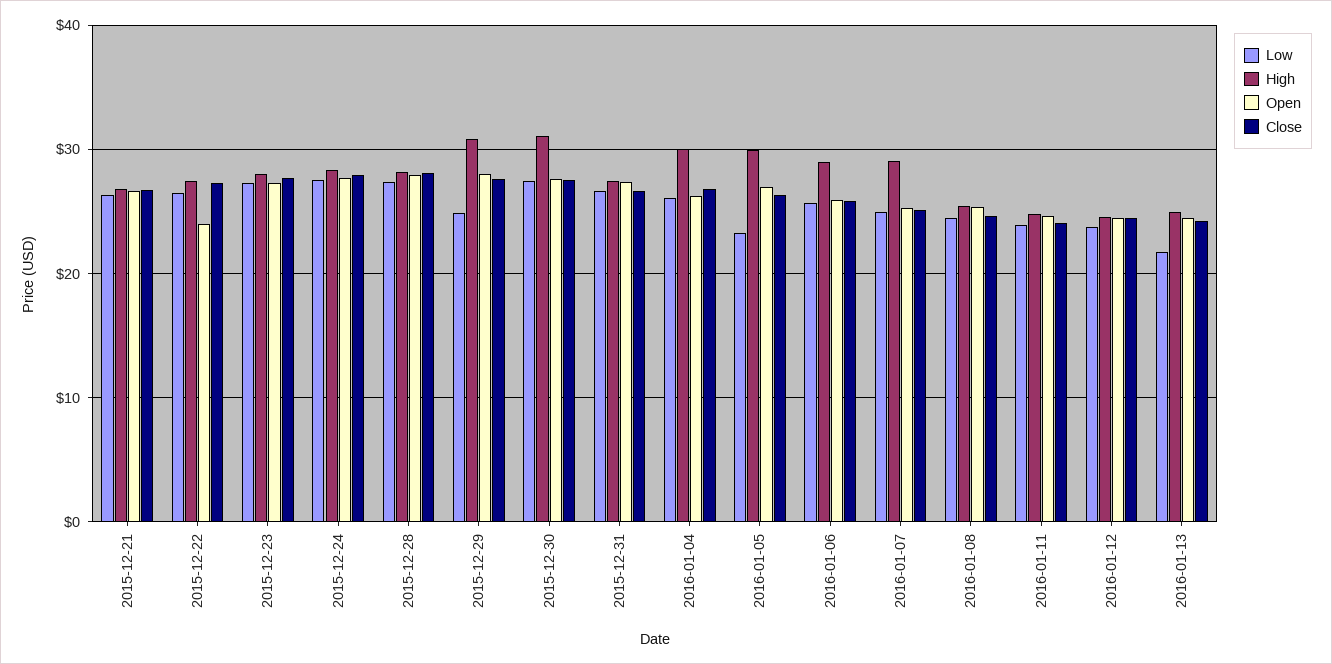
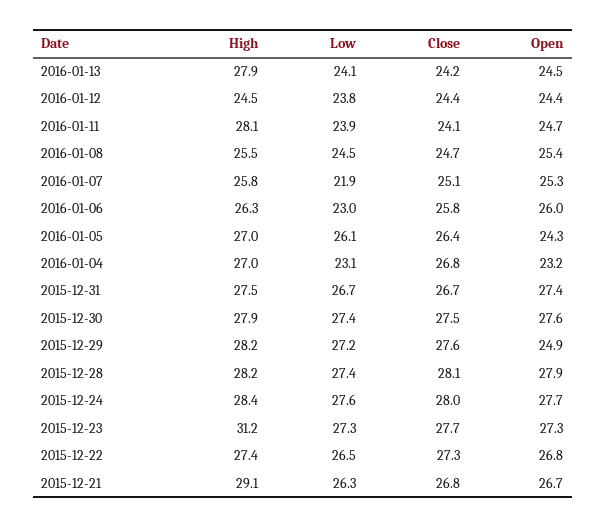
  {
    "Low": {
      "2015-12-21": 26.3,
      "2015-12-22": 26.5,
      "2015-12-23": 27.3,
      "2015-12-24": 27.6,
      "2015-12-28": 27.4,
-     "2015-12-29": 25,
+     "2015-12-29": 27.2,
      "2015-12-30": 27.4,
      "2015-12-31": 26.7,
-     "2016-01-04": 26,
+     "2016-01-04": 23.1,
-     "2016-01-05": 23,
+     "2016-01-05": 26.1,
-     "2016-01-06": 26,
+     "2016-01-06": 23,
-     "2016-01-07": 25,
+     "2016-01-07": 21.9,
      "2016-01-08": 24.5,
      "2016-01-11": 23.9,
      "2016-01-12": 23.8,
-     "2016-01-13": 22
+     "2016-01-13": 24.1
    },
    "High": {
-     "2015-12-21": 27,
+     "2015-12-21": 29.1,
      "2015-12-22": 27.4,
-     "2015-12-23": 28,
+     "2015-12-23": 31.2,
      "2015-12-24": 28.4,
      "2015-12-28": 28.2,
-     "2015-12-29": 31,
+     "2015-12-29": 28.2,
-     "2015-12-30": 31,
+     "2015-12-30": 27.9,
      "2015-12-31": 27.5,
-     "2016-01-04": 30,
+     "2016-01-04": 27,
-     "2016-01-05": 30,
+     "2016-01-05": 27,
-     "2016-01-06": 29,
+     "2016-01-06": 26.3,
-     "2016-01-07": 29,
+     "2016-01-07": 25.8,
      "2016-01-08": 25.5,
-     "2016-01-11": 25,
+     "2016-01-11": 28.1,
      "2016-01-12": 24.5,
-     "2016-01-13": 25
+     "2016-01-13": 27.9
    },
    "Open": {
      "2015-12-21": 26.7,
-     "2015-12-22": 24,
+     "2015-12-22": 26.8,
      "2015-12-23": 27.3,
      "2015-12-24": 27.7,
      "2015-12-28": 27.9,
-     "2015-12-29": 28,
+     "2015-12-29": 24.9,
      "2015-12-30": 27.6,
      "2015-12-31": 27.4,
-     "2016-01-04": 26,
+     "2016-01-04": 23.2,
-     "2016-01-05": 27,
+     "2016-01-05": 24.3,
      "2016-01-06": 26,
      "2016-01-07": 25.3,
      "2016-01-08": 25.4,
      "2016-01-11": 24.7,
      "2016-01-12": 24.4,
      "2016-01-13": 24.5
    },
    "Close": {
      "2015-12-21": 26.8,
      "2015-12-22": 27.3,
      "2015-12-23": 27.7,
      "2015-12-24": 28,
      "2015-12-28": 28.1,
      "2015-12-29": 27.6,
      "2015-12-30": 27.5,
      "2015-12-31": 26.7,
      "2016-01-04": 26.8,
      "2016-01-05": 26.4,
      "2016-01-06": 25.8,
      "2016-01-07": 25.1,
      "2016-01-08": 24.7,
      "2016-01-11": 24.1,
      "2016-01-12": 24.4,
      "2016-01-13": 24.2
    }
  }

